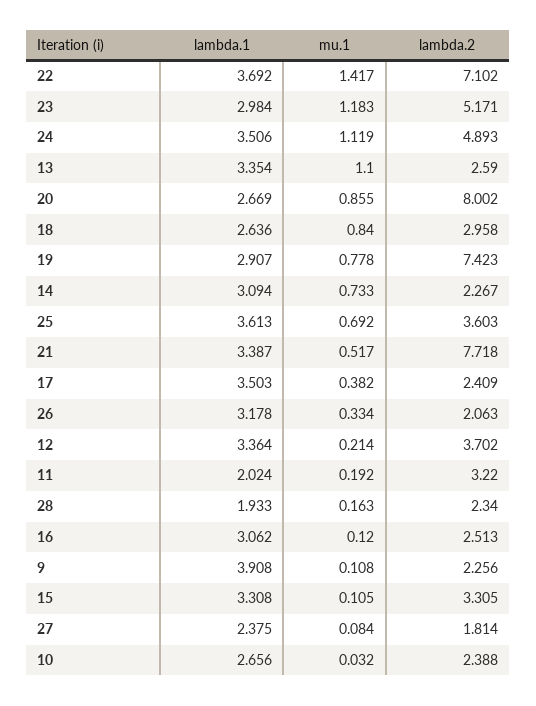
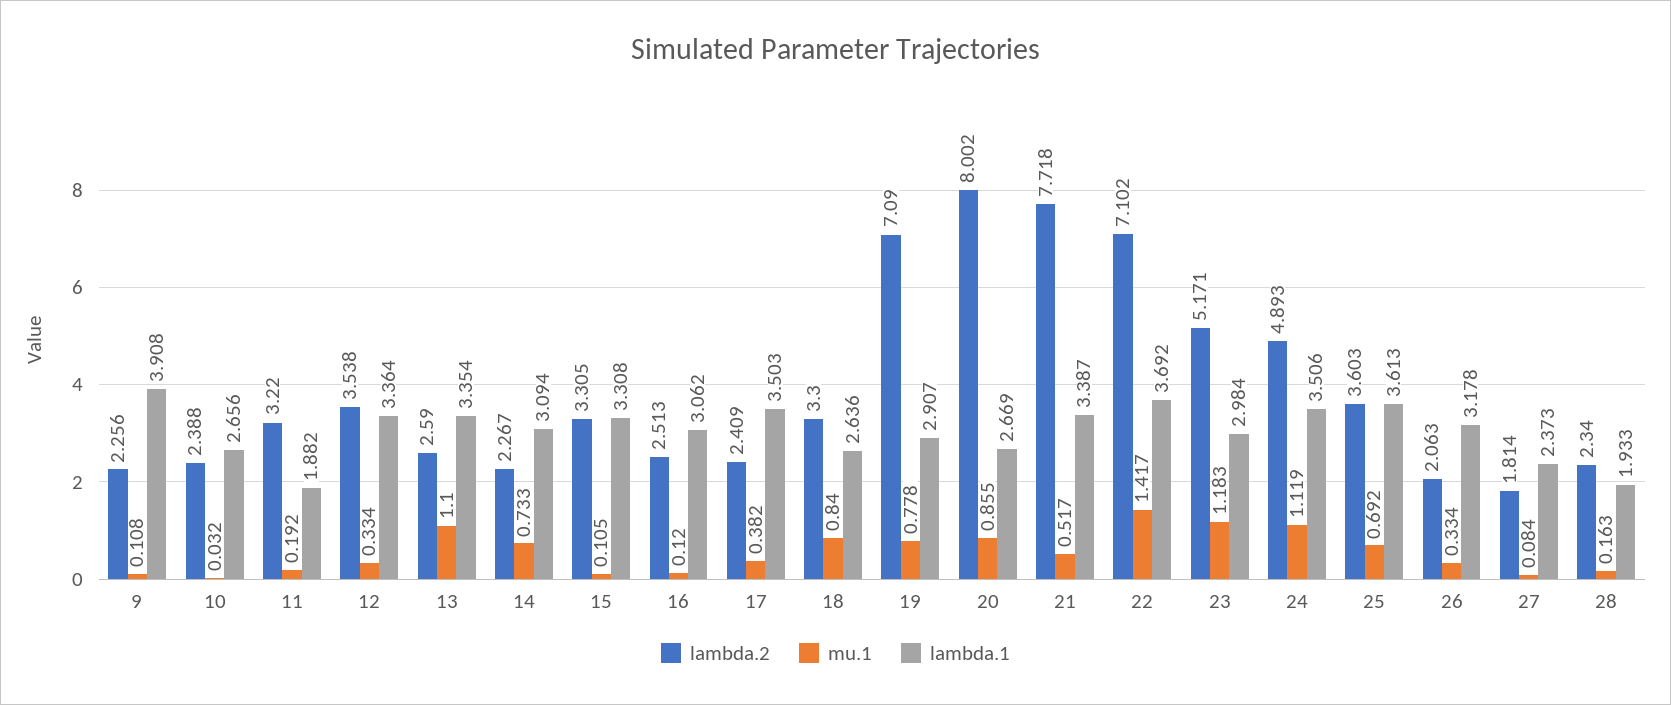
  {
    "lambda.1": {
      "22": 3.692,
      "23": 2.984,
      "24": 3.506,
      "13": 3.354,
      "20": 2.669,
      "18": 2.636,
      "19": 2.907,
      "14": 3.094,
      "25": 3.613,
      "21": 3.387,
      "17": 3.503,
      "26": 3.178,
      "12": 3.364,
-     "11": 2.024,
+     "11": 1.882,
      "28": 1.933,
      "16": 3.062,
      "9": 3.908,
      "15": 3.308,
-     "27": 2.375,
+     "27": 2.373,
      "10": 2.656
    },
    "mu.1": {
      "22": 1.417,
      "23": 1.183,
      "24": 1.119,
      "13": 1.1,
      "20": 0.855,
      "18": 0.84,
      "19": 0.778,
      "14": 0.733,
      "25": 0.692,
      "21": 0.517,
      "17": 0.382,
      "26": 0.334,
-     "12": 0.214,
+     "12": 0.334,
      "11": 0.192,
      "28": 0.163,
      "16": 0.12,
      "9": 0.108,
      "15": 0.105,
      "27": 0.084,
      "10": 0.032
    },
    "lambda.2": {
      "22": 7.102,
      "23": 5.171,
      "24": 4.893,
      "13": 2.59,
      "20": 8.002,
-     "18": 2.958,
+     "18": 3.3,
-     "19": 7.423,
+     "19": 7.09,
      "14": 2.267,
      "25": 3.603,
      "21": 7.718,
      "17": 2.409,
      "26": 2.063,
-     "12": 3.702,
+     "12": 3.538,
      "11": 3.22,
      "28": 2.34,
      "16": 2.513,
      "9": 2.256,
      "15": 3.305,
      "27": 1.814,
      "10": 2.388
    }
  }

